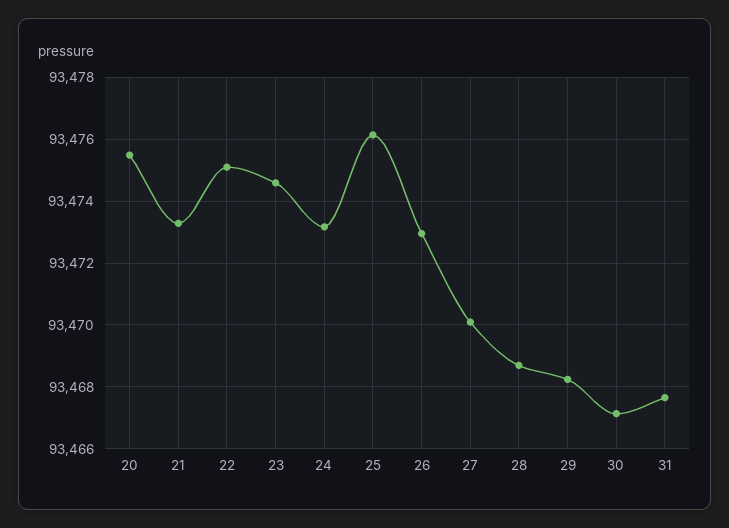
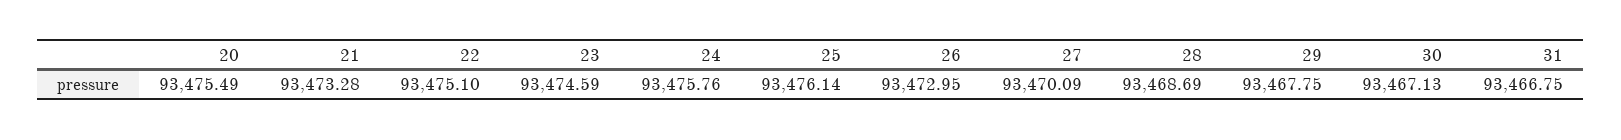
  {
    "20": 93475.49,
    "21": 93473.28,
    "22": 93475.1,
    "23": 93474.59,
-   "24": 93473.2,
+   "24": 93475.76,
    "25": 93476.14,
    "26": 93472.95,
    "27": 93470.09,
    "28": 93468.69,
-   "29": 93468.2,
+   "29": 93467.75,
    "30": 93467.13,
-   "31": 93467.6
+   "31": 93466.75
  }

